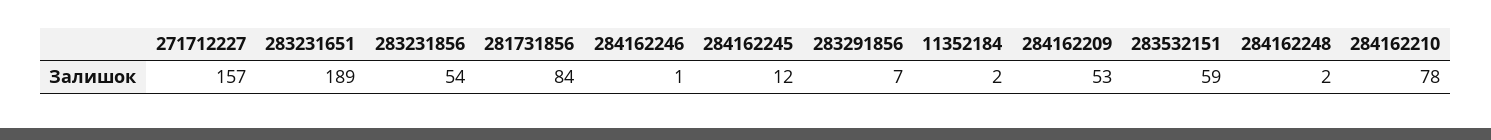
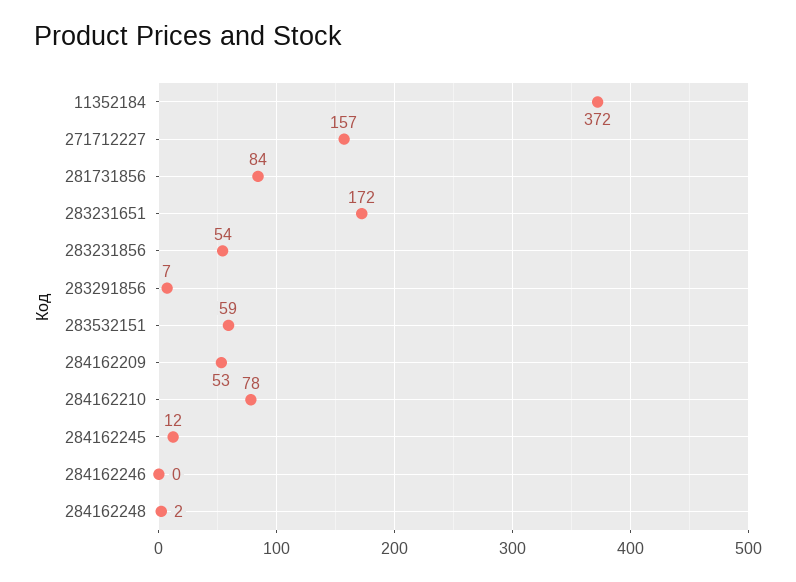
  {
    "271712227": 157,
-   "283231651": 189,
+   "283231651": 172,
    "283231856": 54,
    "281731856": 84,
-   "284162246": 1,
+   "284162246": 0,
    "284162245": 12,
    "283291856": 7,
-   "11352184": 2,
+   "11352184": 372,
    "284162209": 53,
    "283532151": 59,
    "284162248": 2,
    "284162210": 78
  }

